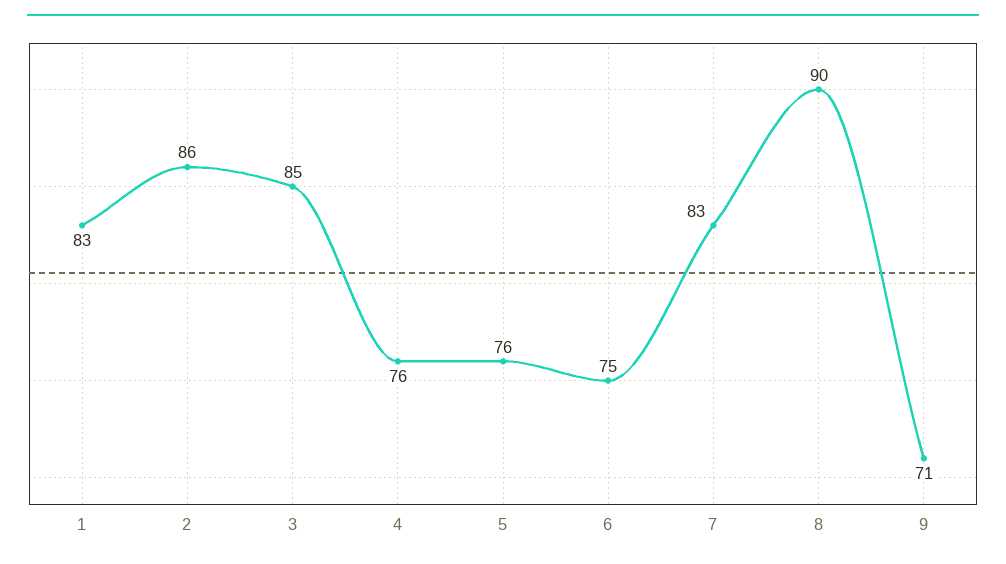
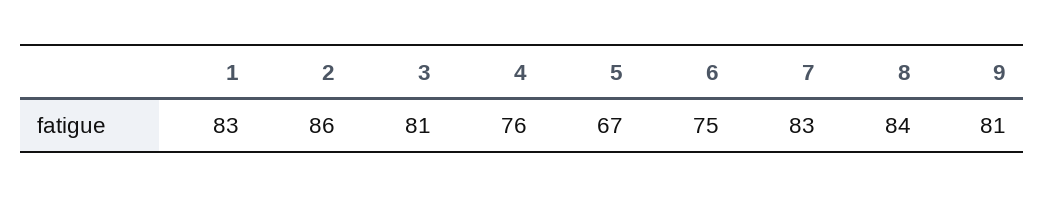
  {
    "1": 83,
    "2": 86,
-   "3": 85,
+   "3": 81,
    "4": 76,
-   "5": 76,
+   "5": 67,
    "6": 75,
    "7": 83,
-   "8": 90,
+   "8": 84,
-   "9": 71
+   "9": 81
  }

